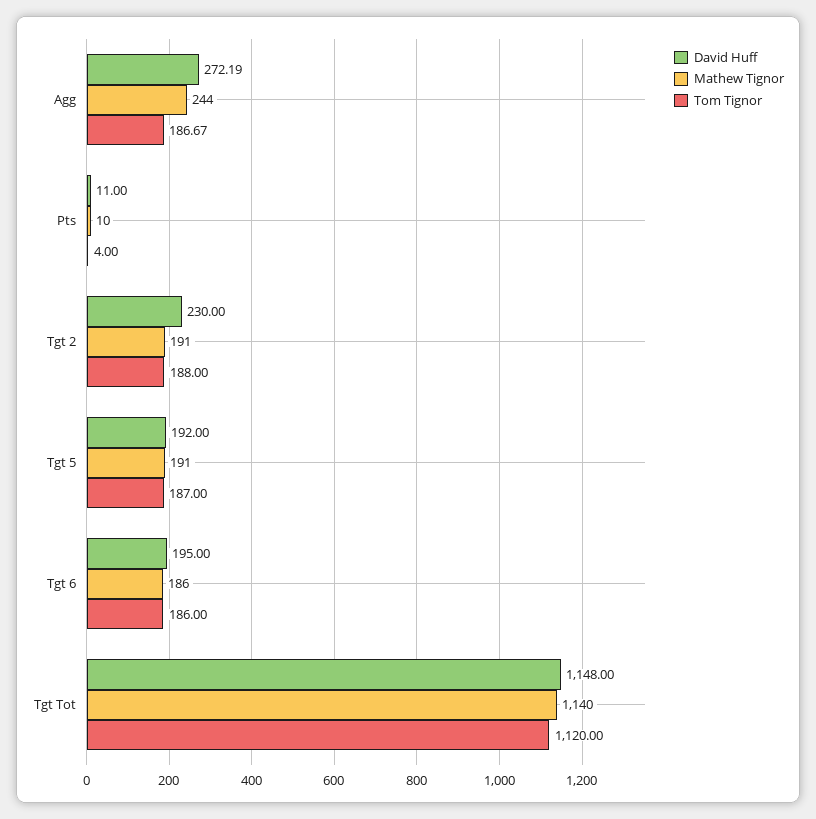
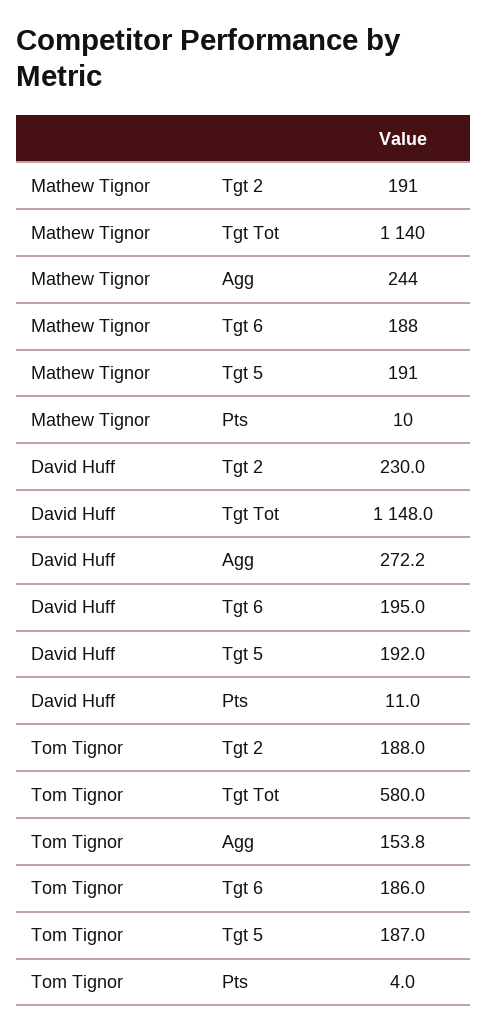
  {
    "David Huff": {
      "Agg": 272.19,
      "Pts": 11,
      "Tgt 2": 230,
      "Tgt 5": 192,
      "Tgt 6": 195,
      "Tgt Tot": 1148
    },
    "Mathew Tignor": {
      "Agg": 244,
      "Pts": 10,
      "Tgt 2": 191,
      "Tgt 5": 191,
-     "Tgt 6": 186,
+     "Tgt 6": 188,
      "Tgt Tot": 1140
    },
    "Tom Tignor": {
-     "Agg": 186.67,
+     "Agg": 153.8,
      "Pts": 4,
      "Tgt 2": 188,
      "Tgt 5": 187,
      "Tgt 6": 186,
-     "Tgt Tot": 1120
+     "Tgt Tot": 580
    }
  }

